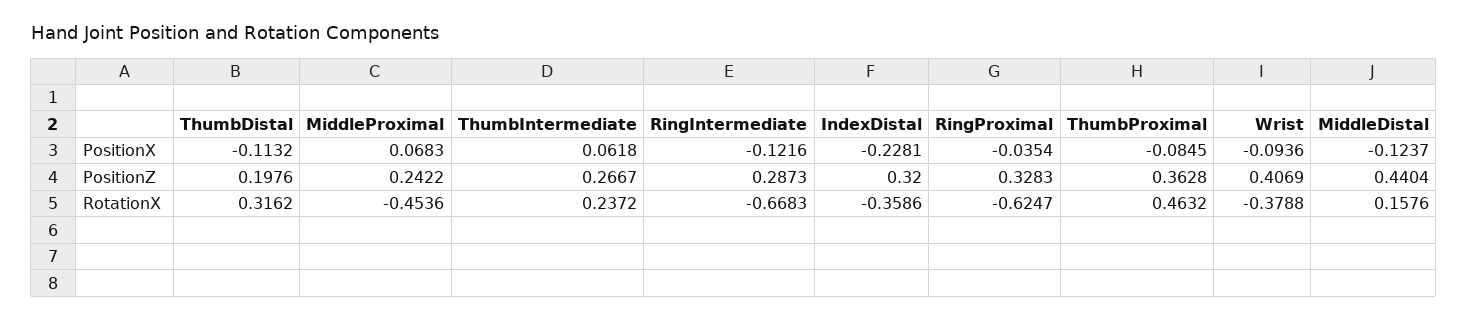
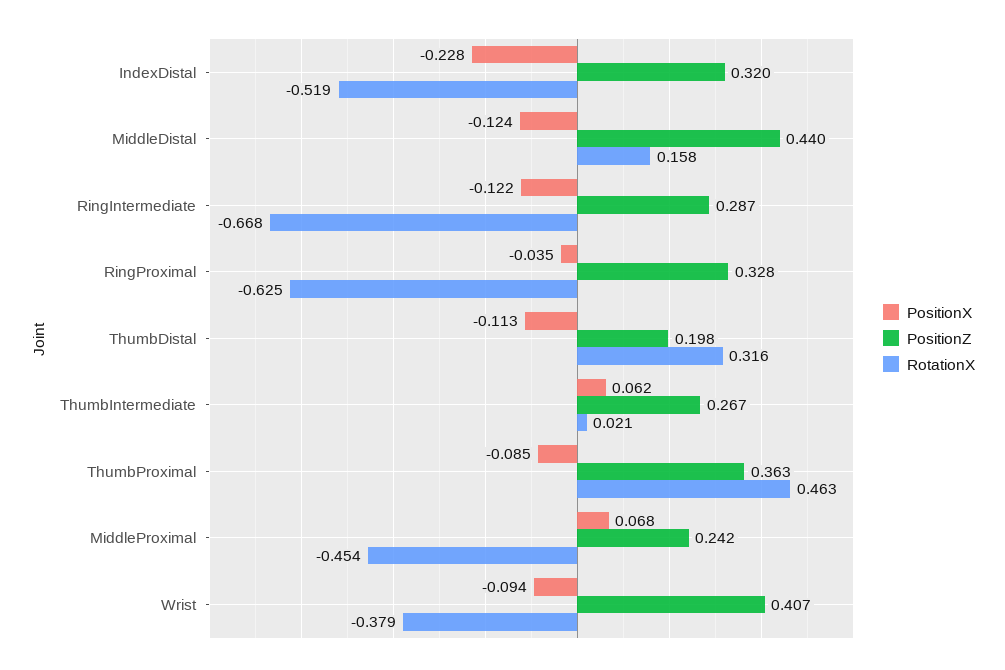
  {
    "PositionX": {
      "ThumbDistal": -0.1132,
      "MiddleProximal": 0.0683,
      "ThumbIntermediate": 0.0618,
      "RingIntermediate": -0.1216,
      "IndexDistal": -0.2281,
      "RingProximal": -0.0354,
      "ThumbProximal": -0.0845,
      "Wrist": -0.0936,
      "MiddleDistal": -0.1237
    },
    "PositionZ": {
      "ThumbDistal": 0.1976,
      "MiddleProximal": 0.2422,
      "ThumbIntermediate": 0.2667,
      "RingIntermediate": 0.2873,
      "IndexDistal": 0.32,
      "RingProximal": 0.3283,
      "ThumbProximal": 0.3628,
      "Wrist": 0.4069,
      "MiddleDistal": 0.4404
    },
    "RotationX": {
      "ThumbDistal": 0.3162,
      "MiddleProximal": -0.4536,
-     "ThumbIntermediate": 0.2372,
+     "ThumbIntermediate": 0.021,
      "RingIntermediate": -0.6683,
-     "IndexDistal": -0.3586,
+     "IndexDistal": -0.519,
      "RingProximal": -0.6247,
      "ThumbProximal": 0.4632,
      "Wrist": -0.3788,
      "MiddleDistal": 0.1576
    }
  }

